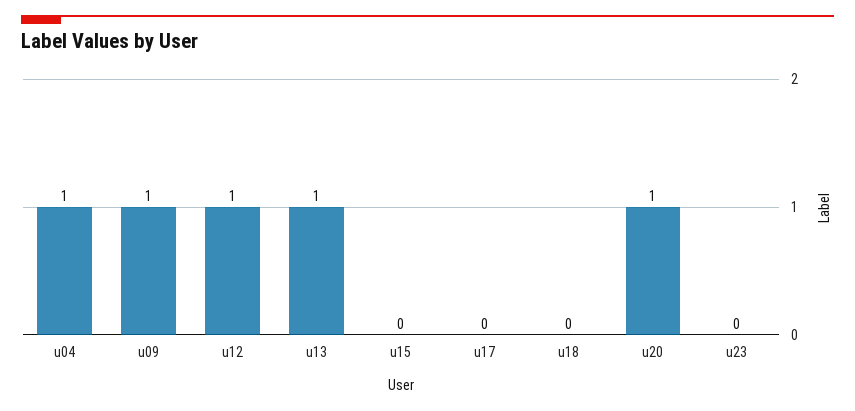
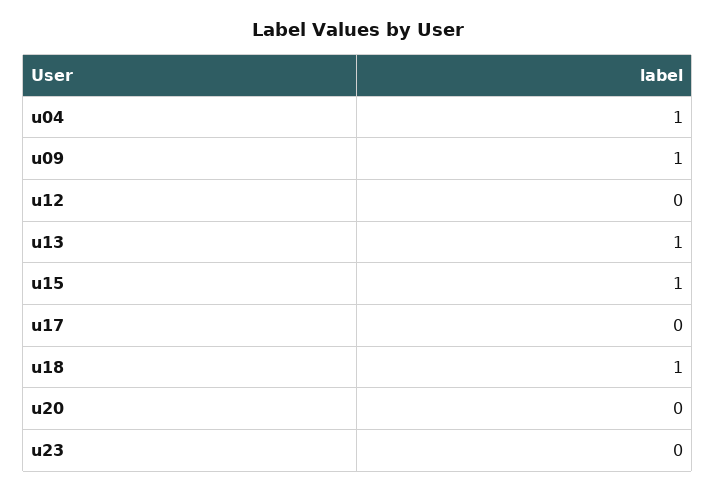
  {
    "u04": 1,
    "u09": 1,
-   "u12": 1,
+   "u12": 0,
    "u13": 1,
-   "u15": 0,
+   "u15": 1,
    "u17": 0,
-   "u18": 0,
+   "u18": 1,
-   "u20": 1,
+   "u20": 0,
    "u23": 0
  }

